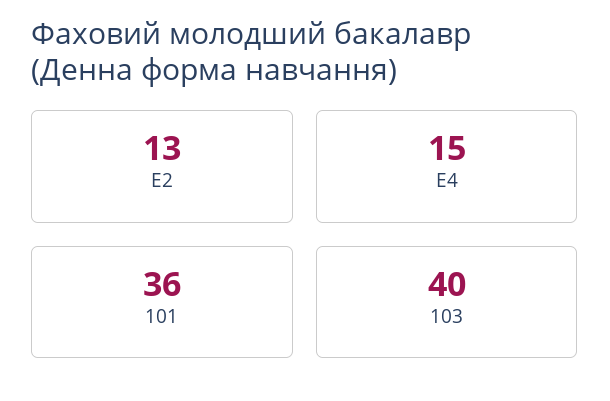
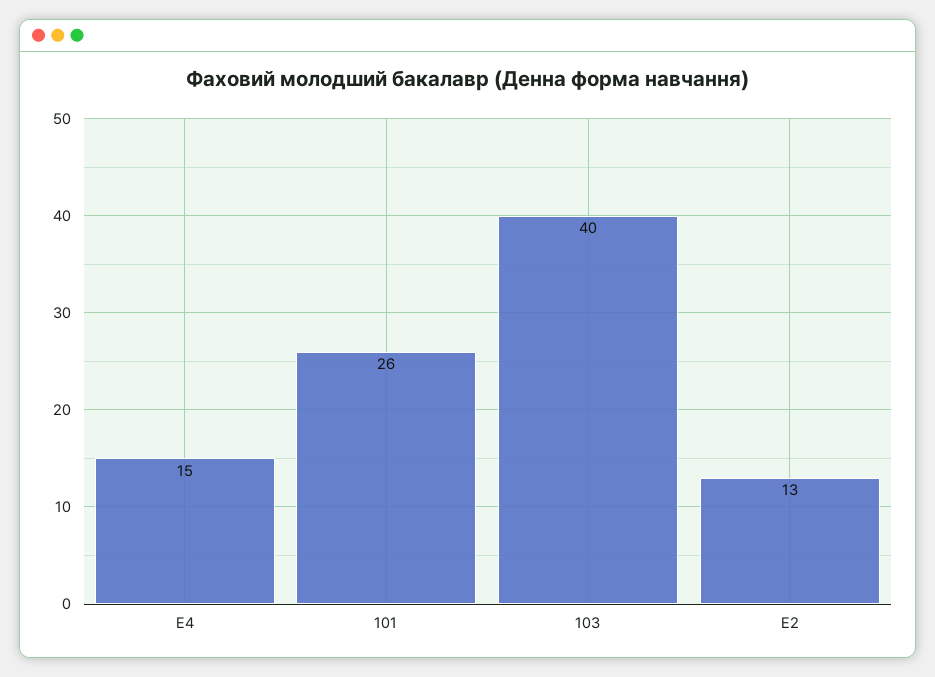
  {
    "E2": 13,
    "E4": 15,
-   "101": 36,
+   "101": 26,
    "103": 40
  }

